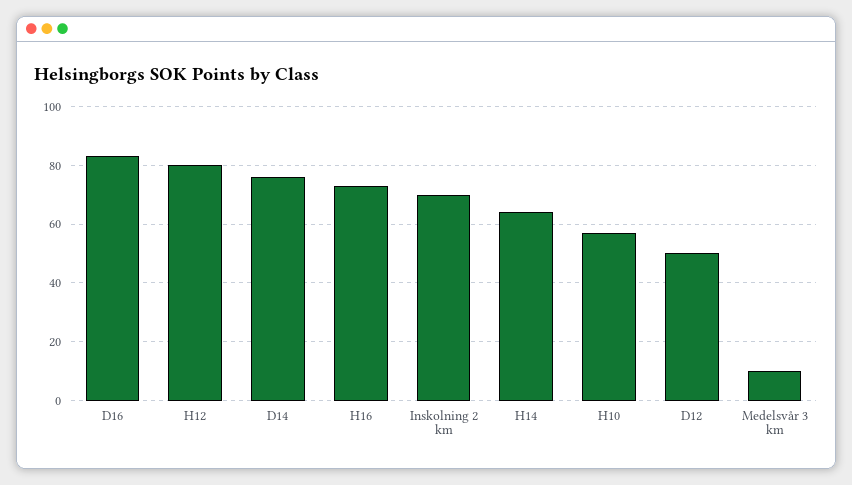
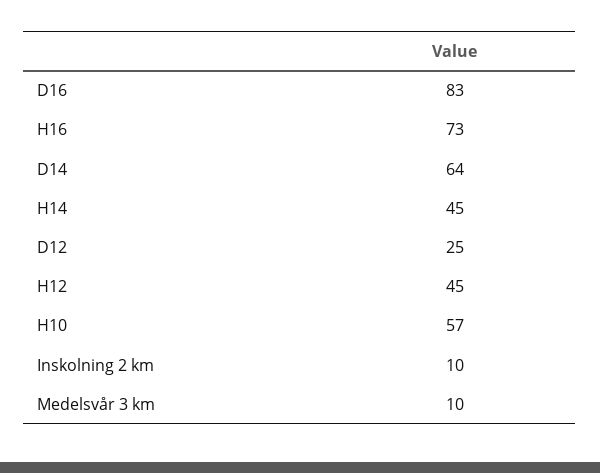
  {
    "D16": 83,
-   "H12": 80,
+   "H12": 45,
-   "D14": 75,
+   "D14": 64,
    "H16": 73,
-   "Inskolning 2 km": 70,
+   "Inskolning 2 km": 10,
-   "H14": 65,
+   "H14": 45,
    "H10": 57,
-   "D12": 50,
+   "D12": 25,
    "Medelsvår 3 km": 10
  }

